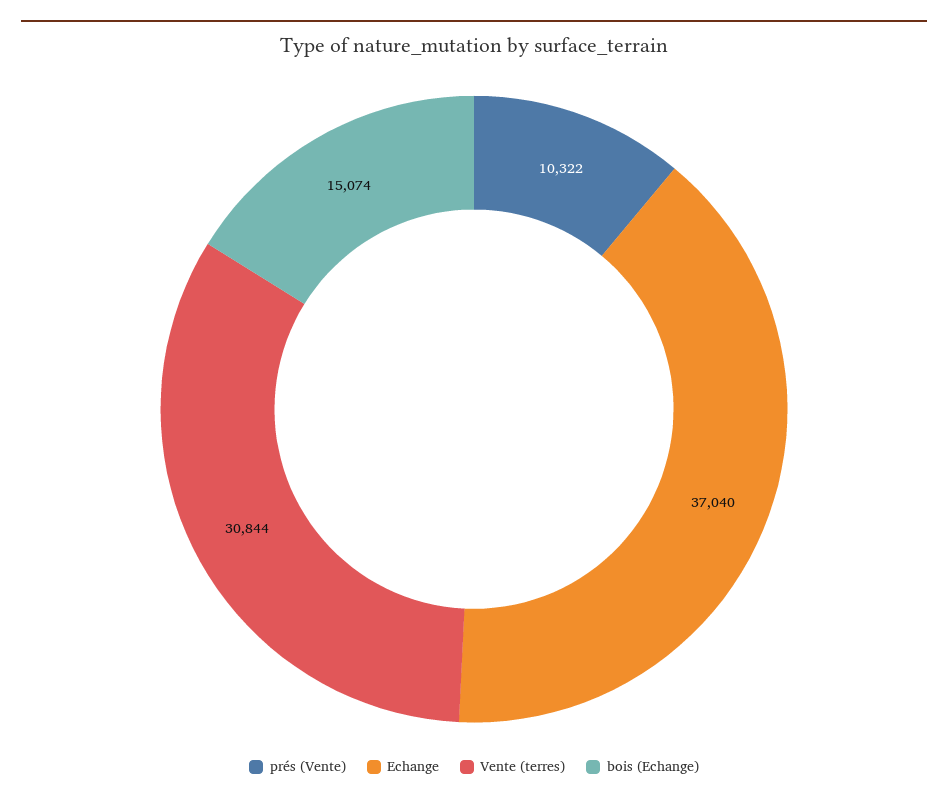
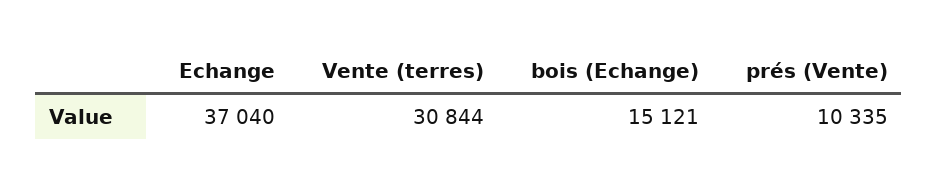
  {
-   "prés (Vente)": 10322,
+   "prés (Vente)": 10335,
    "Echange": 37040,
    "Vente (terres)": 30844,
-   "bois (Echange)": 15074
+   "bois (Echange)": 15121
  }

